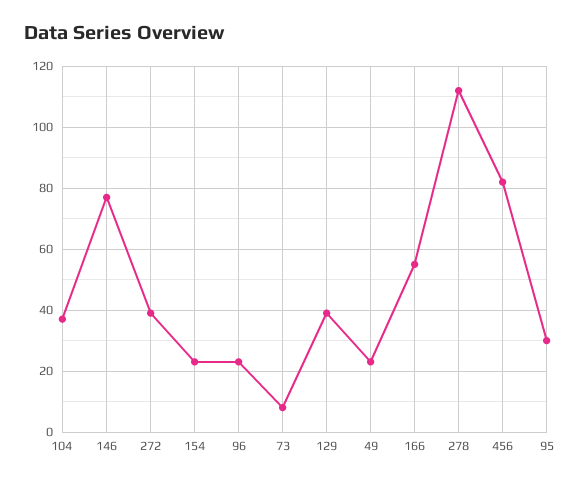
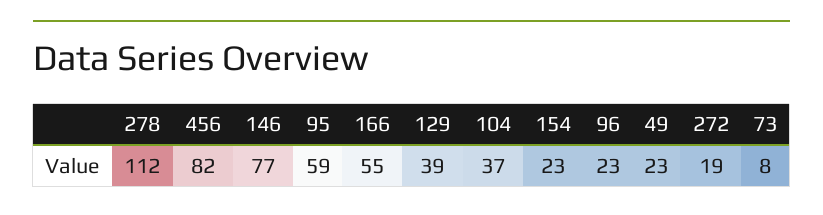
  {
    "104": 37,
    "146": 77,
-   "272": 40,
+   "272": 19,
    "154": 23,
    "96": 23,
    "73": 8,
    "129": 39,
    "49": 23,
    "166": 55,
    "278": 112,
    "456": 82,
-   "95": 30
+   "95": 59
  }

